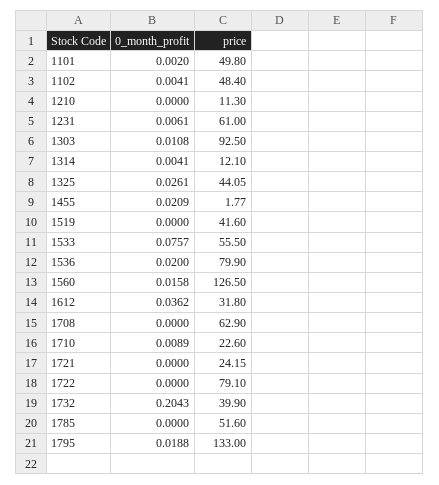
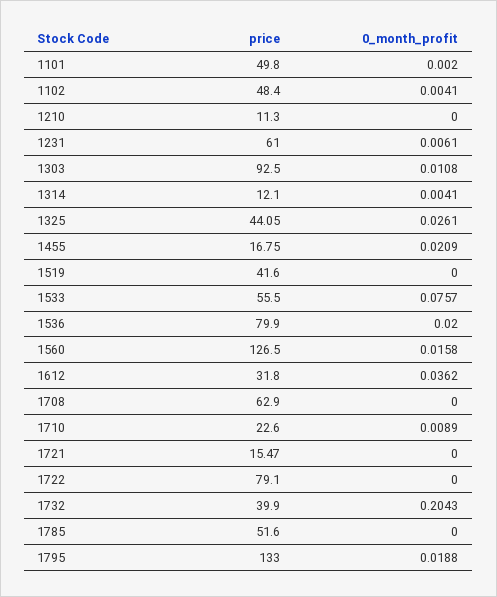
  {
    "0_month_profit": {
      "1101": 0.002,
      "1102": 0.0041,
      "1210": 0,
      "1231": 0.0061,
      "1303": 0.0108,
      "1314": 0.0041,
      "1325": 0.0261,
      "1455": 0.0209,
      "1519": 0,
      "1533": 0.0757,
      "1536": 0.02,
      "1560": 0.0158,
      "1612": 0.0362,
      "1708": 0,
      "1710": 0.0089,
      "1721": 0,
      "1722": 0,
      "1732": 0.2043,
      "1785": 0,
      "1795": 0.0188
    },
    "price": {
      "1101": 49.8,
      "1102": 48.4,
      "1210": 11.3,
      "1231": 61,
      "1303": 92.5,
      "1314": 12.1,
      "1325": 44.05,
-     "1455": 1.77,
+     "1455": 16.75,
      "1519": 41.6,
      "1533": 55.5,
      "1536": 79.9,
      "1560": 126.5,
      "1612": 31.8,
      "1708": 62.9,
      "1710": 22.6,
-     "1721": 24.15,
+     "1721": 15.47,
      "1722": 79.1,
      "1732": 39.9,
      "1785": 51.6,
      "1795": 133
    }
  }

